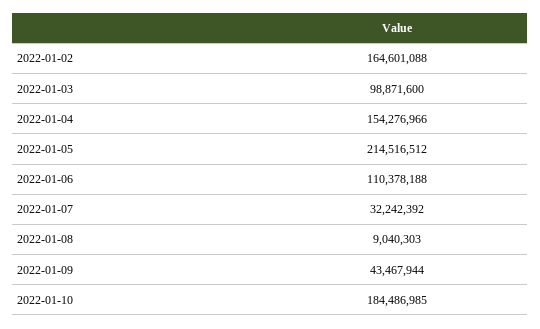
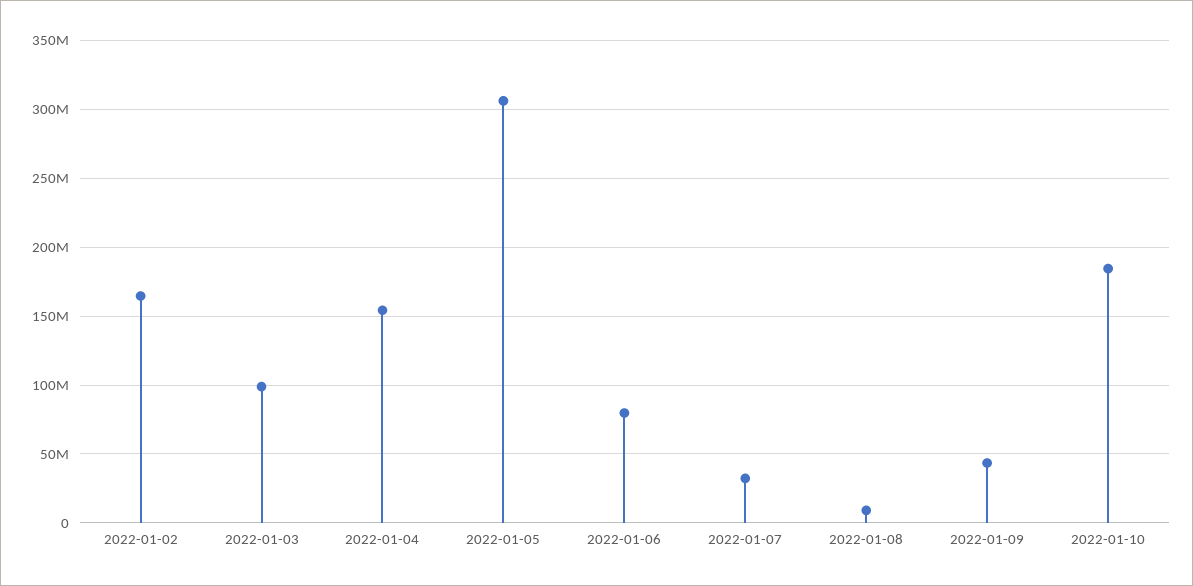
  {
    "2022-01-02": 164601088,
    "2022-01-03": 98871600,
    "2022-01-04": 154276966,
-   "2022-01-05": 214516512,
+   "2022-01-05": 305000000,
-   "2022-01-06": 110378188,
+   "2022-01-06": 80000000,
    "2022-01-07": 32242392,
    "2022-01-08": 9040303,
    "2022-01-09": 43467944,
    "2022-01-10": 184486985
  }

